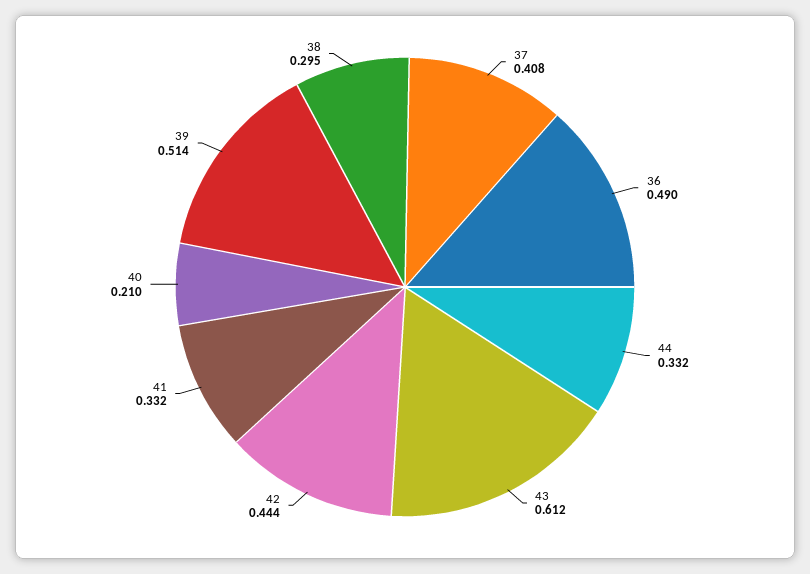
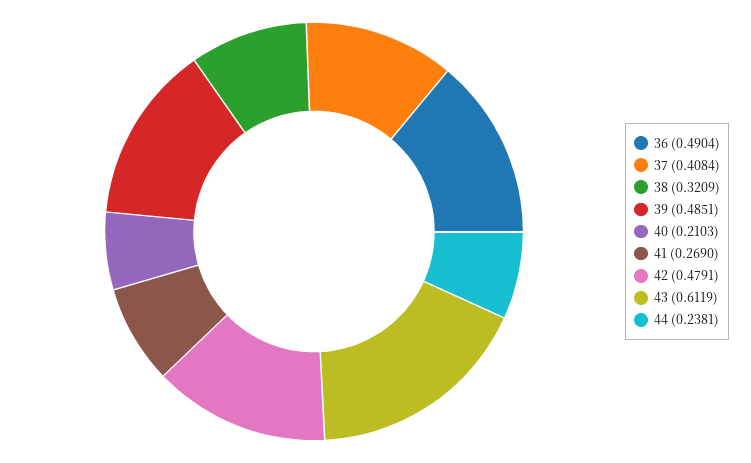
  {
    "37": 0.4084,
    "36": 0.4904,
-   "44": 0.332,
+   "44": 0.2381,
    "43": 0.6119,
-   "42": 0.444,
+   "42": 0.4791,
-   "41": 0.332,
+   "41": 0.269,
    "40": 0.2103,
-   "39": 0.514,
+   "39": 0.4851,
-   "38": 0.295
+   "38": 0.3209
  }

